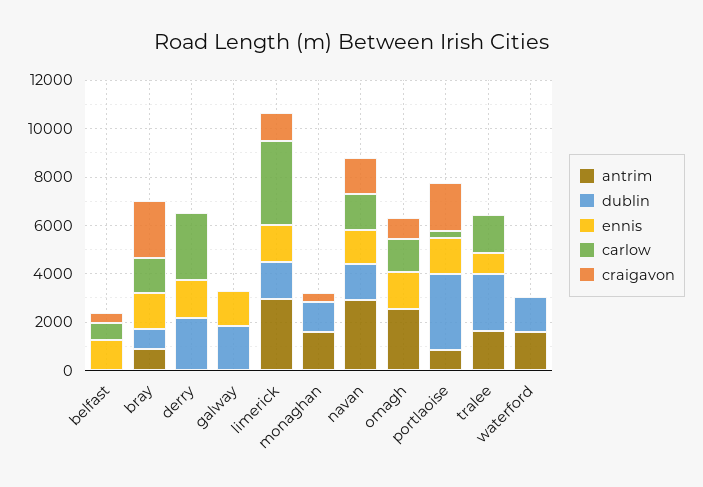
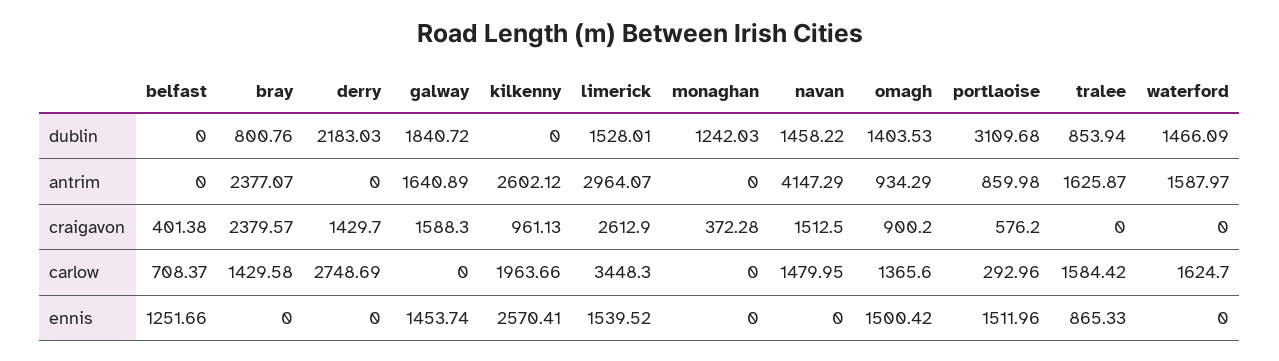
  {
    "antrim": {
      "belfast": 0,
-     "bray": 1000,
+     "bray": 2377.07,
      "derry": 0,
-     "galway": 0,
+     "galway": 1640.89,
      "limerick": 2964.07,
-     "monaghan": 1500,
+     "monaghan": 0,
-     "navan": 3000,
+     "navan": 4147.29,
-     "omagh": 2500,
+     "omagh": 934.29,
      "portlaoise": 859.98,
      "tralee": 1625.87,
-     "waterford": 1587.97
+     "waterford": 1587.97,
+     "kilkenny": 2602.12
    },
    "dublin": {
      "belfast": 0,
      "bray": 800.76,
      "derry": 2183.03,
      "galway": 1840.72,
      "limerick": 1528.01,
      "monaghan": 1242.03,
      "navan": 1458.22,
-     "omagh": 0,
+     "omagh": 1403.53,
      "portlaoise": 3109.68,
-     "tralee": 2500,
+     "tralee": 853.94,
-     "waterford": 1466.09
+     "waterford": 1466.09,
+     "kilkenny": 0
    },
    "ennis": {
      "belfast": 1251.66,
-     "bray": 1500,
+     "bray": 0,
-     "derry": 1500,
+     "derry": 0,
      "galway": 1453.74,
      "limerick": 1539.52,
      "monaghan": 0,
-     "navan": 1500,
+     "navan": 0,
      "omagh": 1500.42,
      "portlaoise": 1511.96,
      "tralee": 865.33,
-     "waterford": 0
+     "waterford": 0,
+     "kilkenny": 2570.41
    },
    "carlow": {
      "belfast": 708.37,
      "bray": 1429.58,
      "derry": 2748.69,
      "galway": 0,
      "limerick": 3448.3,
      "monaghan": 0,
      "navan": 1479.95,
      "omagh": 1365.6,
      "portlaoise": 292.96,
      "tralee": 1584.42,
-     "waterford": 0
+     "waterford": 1624.7,
+     "kilkenny": 1963.66
    },
    "craigavon": {
      "belfast": 401.38,
      "bray": 2379.57,
-     "derry": 0,
+     "derry": 1429.7,
-     "galway": 0,
+     "galway": 1588.3,
-     "limerick": 1000,
+     "limerick": 2612.9,
      "monaghan": 372.28,
      "navan": 1512.5,
      "omagh": 900.2,
-     "portlaoise": 2000,
+     "portlaoise": 576.2,
      "tralee": 0,
-     "waterford": 0
+     "waterford": 0,
+     "kilkenny": 961.13
    }
  }

